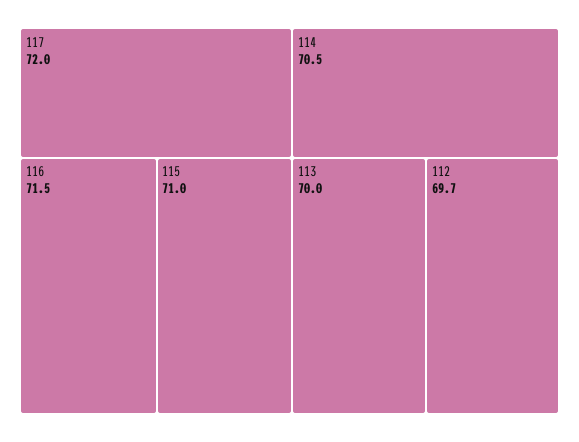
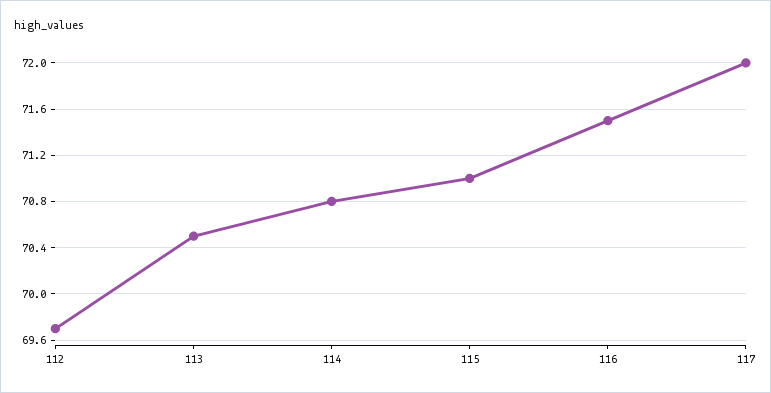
  {
    "117": 72,
    "116": 71.5,
    "115": 71,
-   "114": 70.5,
+   "114": 70.8,
-   "113": 70,
+   "113": 70.5,
    "112": 69.7
  }

